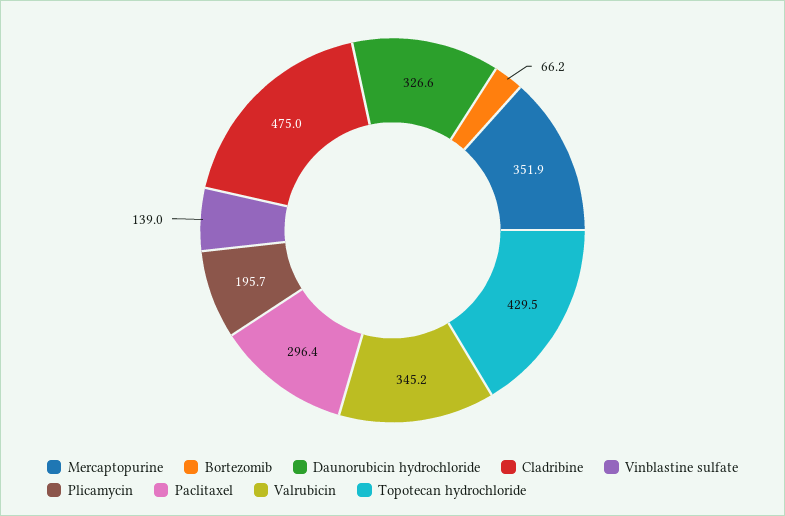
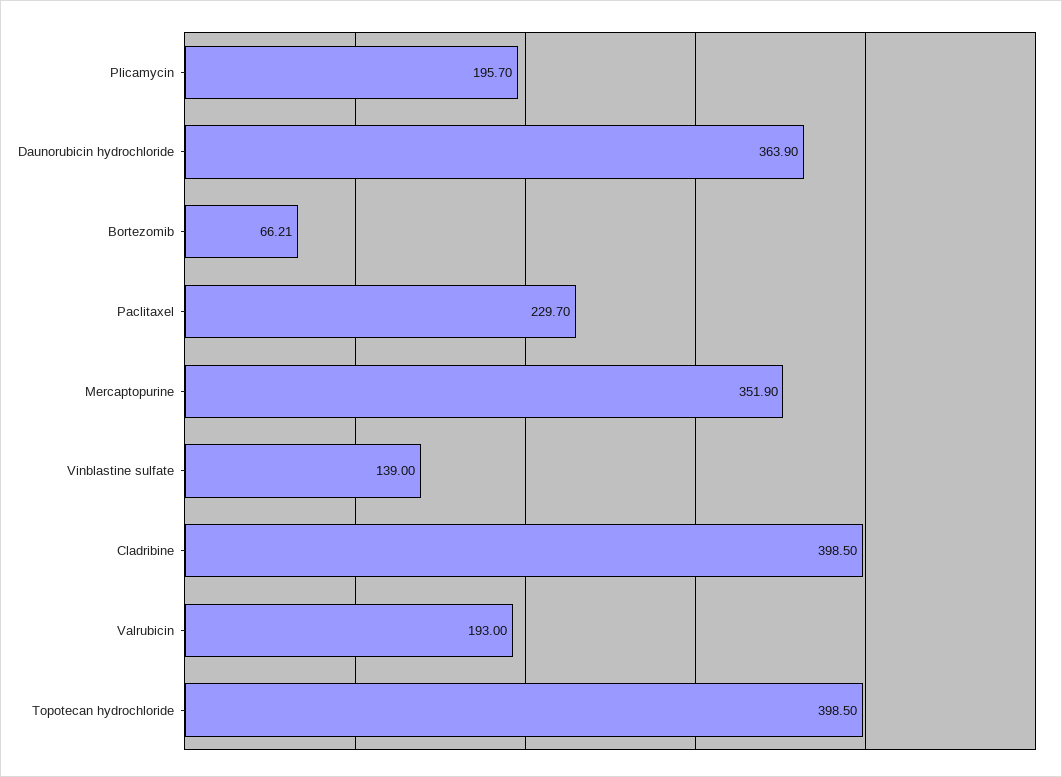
  {
    "Mercaptopurine": 351.9,
    "Bortezomib": 66.21,
-   "Daunorubicin hydrochloride": 326.6,
+   "Daunorubicin hydrochloride": 363.9,
-   "Cladribine": 475,
+   "Cladribine": 398.5,
    "Vinblastine sulfate": 139,
    "Plicamycin": 195.7,
-   "Paclitaxel": 296.4,
+   "Paclitaxel": 229.7,
-   "Valrubicin": 345.2,
+   "Valrubicin": 193,
-   "Topotecan hydrochloride": 429.5
+   "Topotecan hydrochloride": 398.5
  }

